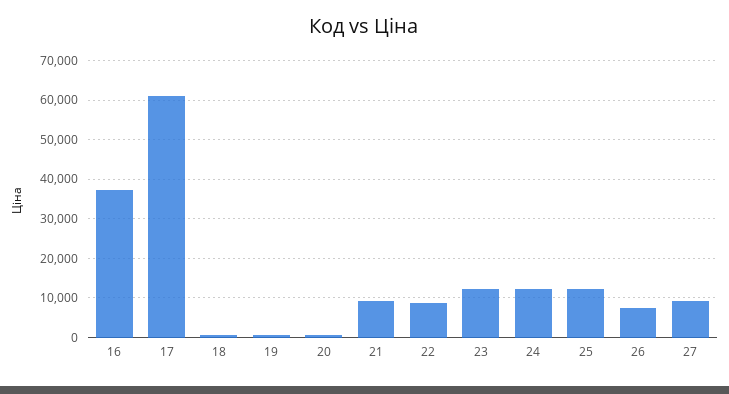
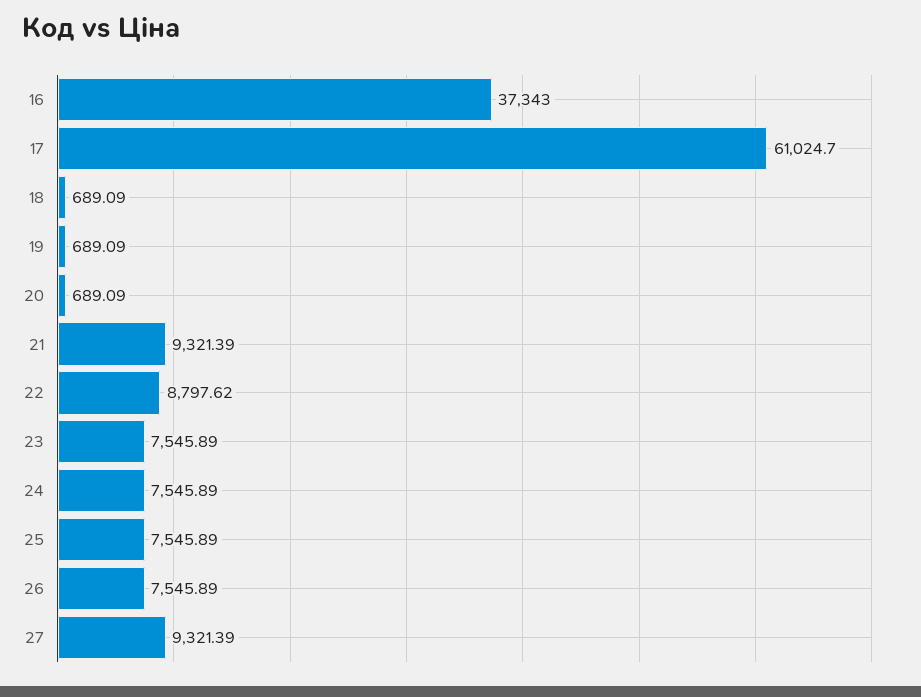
  {
    "16": 37343,
    "17": 61024.7,
    "18": 689.09,
    "19": 689.09,
    "20": 689.09,
    "21": 9321.39,
    "22": 8797.62,
-   "23": 12000,
+   "23": 7545.89,
-   "24": 12000,
+   "24": 7545.89,
-   "25": 12000,
+   "25": 7545.89,
    "26": 7545.89,
    "27": 9321.39
  }

